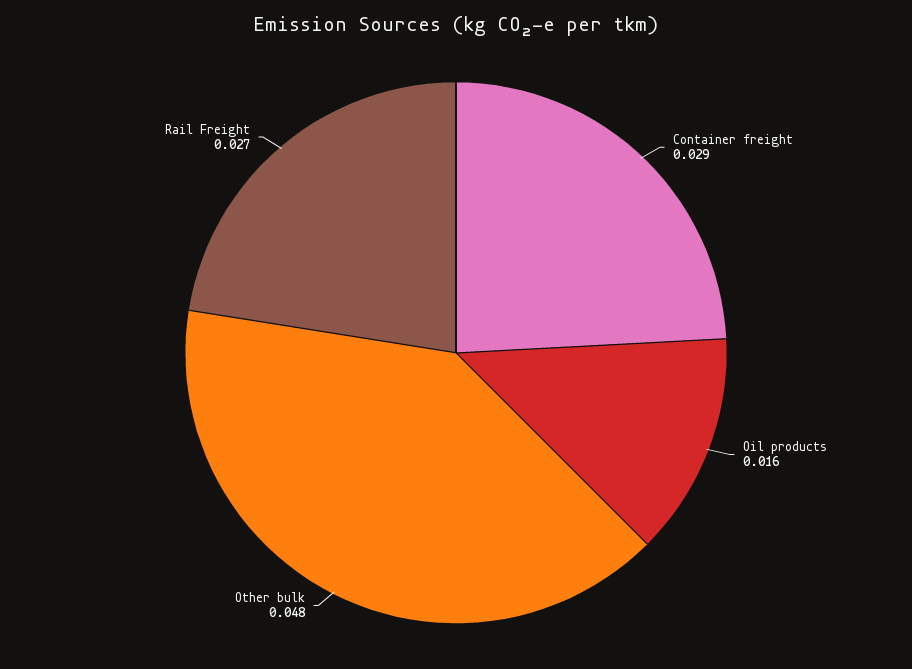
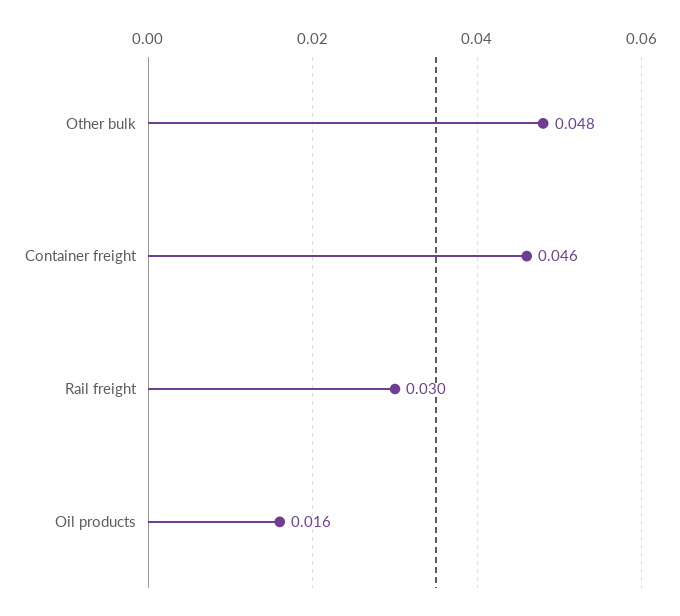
  {
-   "Container freight": 0.029,
+   "Container freight": 0.046,
    "Oil products": 0.016,
    "Other bulk": 0.048,
-   "Rail Freight": 0.027
+   "Rail Freight": 0.03
  }

